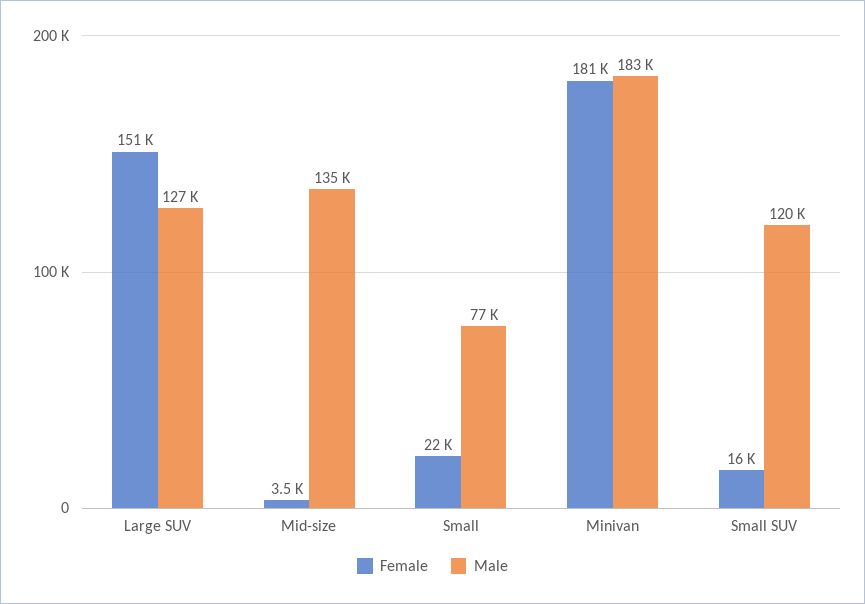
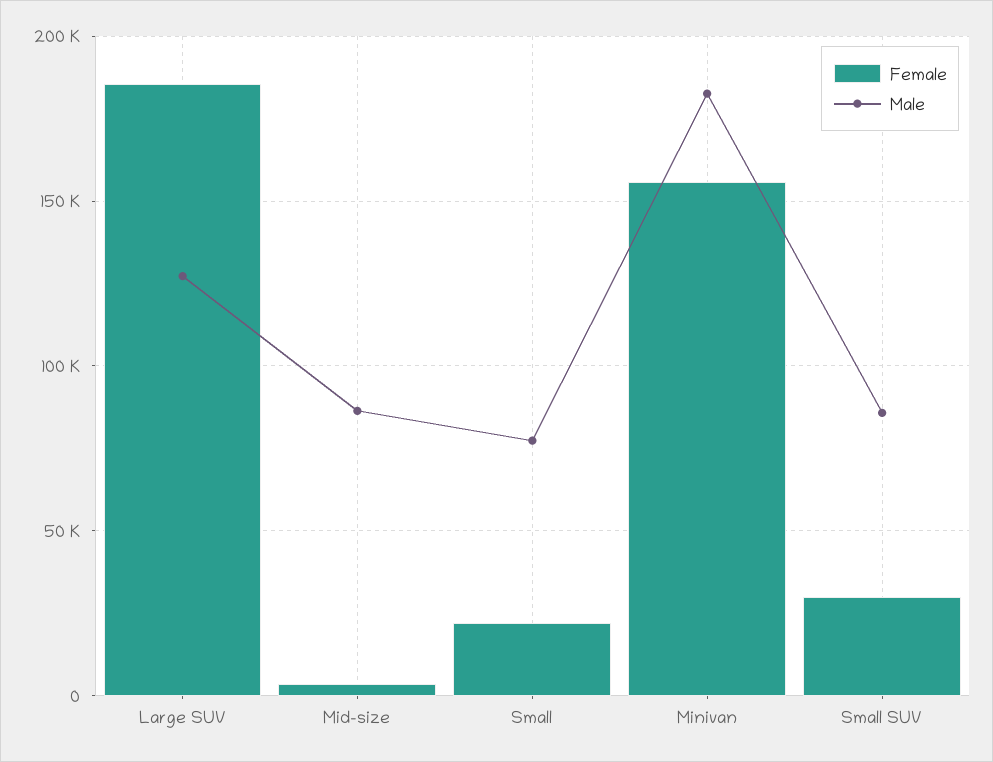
  {
    "Female": {
-     "Large SUV": 151000,
+     "Large SUV": 185000,
      "Mid-size": 3500,
      "Small": 22000,
-     "Minivan": 181000,
+     "Minivan": 155000,
-     "Small SUV": 16000
+     "Small SUV": 30000
    },
    "Male": {
      "Large SUV": 127000,
-     "Mid-size": 135000,
+     "Mid-size": 85000,
      "Small": 77000,
      "Minivan": 183000,
-     "Small SUV": 120000
+     "Small SUV": 85000
    }
  }

